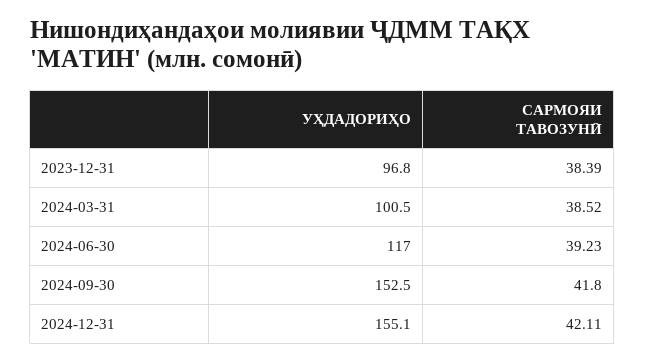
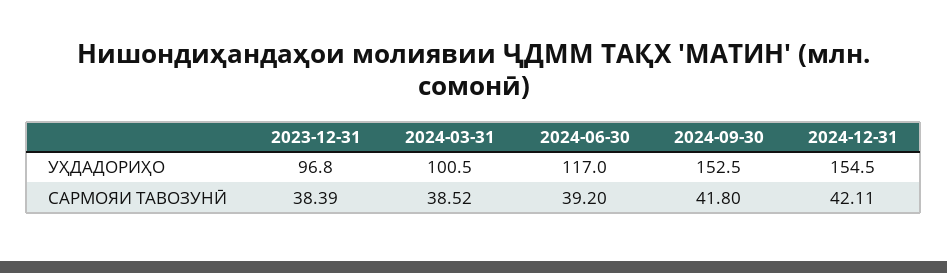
  {
    "УҲДАДОРИҲО": {
      "2023-12-31": 96.8,
      "2024-03-31": 100.5,
      "2024-06-30": 117,
      "2024-09-30": 152.5,
-     "2024-12-31": 155.1
+     "2024-12-31": 154.5
    },
    "САРМОЯИ ТАВОЗУНӢ": {
      "2023-12-31": 38.39,
      "2024-03-31": 38.52,
-     "2024-06-30": 39.23,
+     "2024-06-30": 39.2,
      "2024-09-30": 41.8,
      "2024-12-31": 42.11
    }
  }

